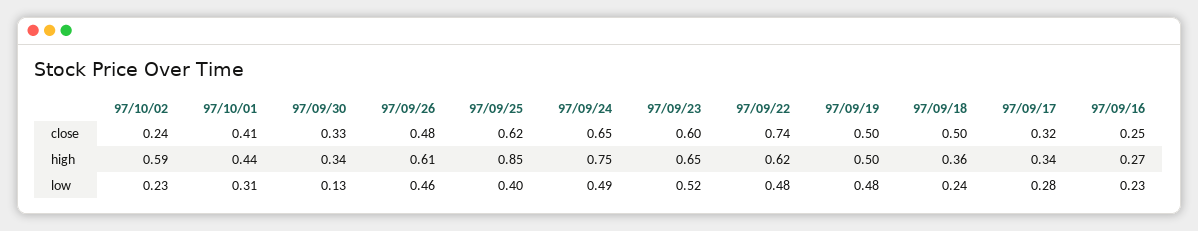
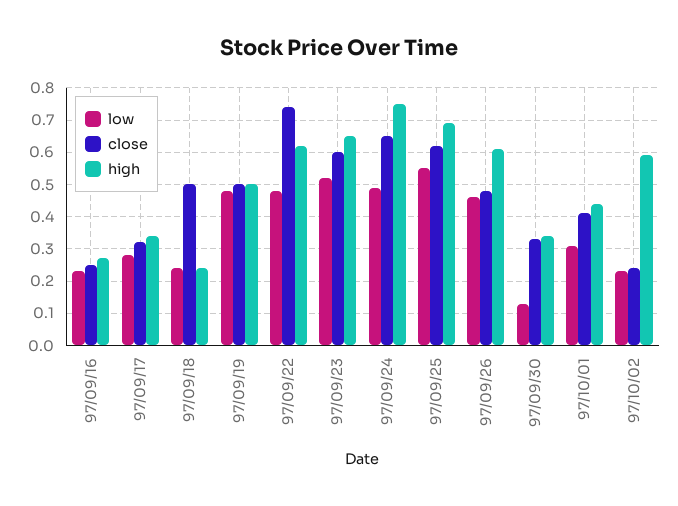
  {
    "close": {
      "97/10/02": 0.24,
      "97/10/01": 0.41,
      "97/09/30": 0.33,
      "97/09/26": 0.48,
      "97/09/25": 0.62,
      "97/09/24": 0.65,
      "97/09/23": 0.6,
      "97/09/22": 0.74,
      "97/09/19": 0.5,
      "97/09/18": 0.5,
      "97/09/17": 0.32,
      "97/09/16": 0.25
    },
    "high": {
      "97/10/02": 0.59,
      "97/10/01": 0.44,
      "97/09/30": 0.34,
      "97/09/26": 0.61,
-     "97/09/25": 0.85,
+     "97/09/25": 0.7,
      "97/09/24": 0.75,
      "97/09/23": 0.65,
      "97/09/22": 0.62,
      "97/09/19": 0.5,
-     "97/09/18": 0.36,
+     "97/09/18": 0.25,
      "97/09/17": 0.34,
      "97/09/16": 0.27
    },
    "low": {
      "97/10/02": 0.23,
      "97/10/01": 0.31,
      "97/09/30": 0.13,
      "97/09/26": 0.46,
-     "97/09/25": 0.4,
+     "97/09/25": 0.55,
      "97/09/24": 0.49,
      "97/09/23": 0.52,
      "97/09/22": 0.48,
      "97/09/19": 0.48,
      "97/09/18": 0.24,
      "97/09/17": 0.28,
      "97/09/16": 0.23
    }
  }

